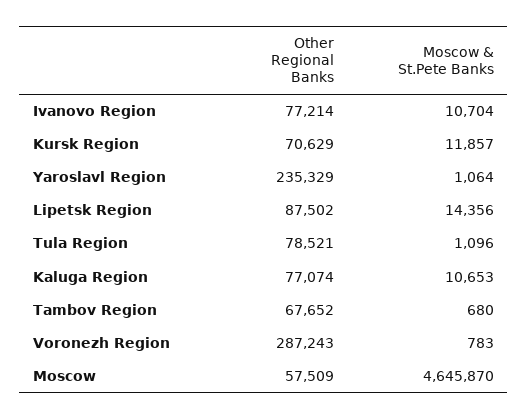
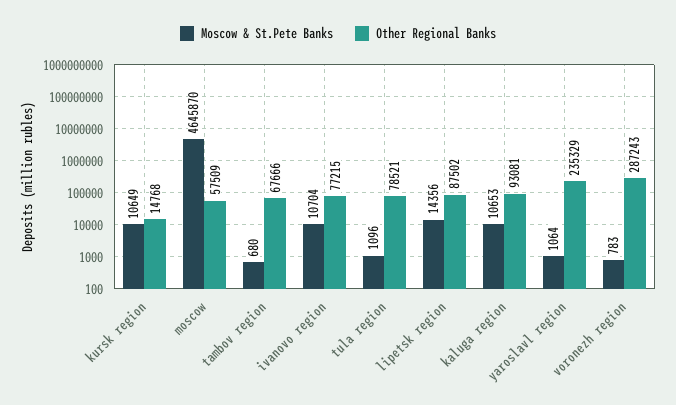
  {
    "Other Regional Banks": {
-     "Ivanovo Region": 77214,
+     "Ivanovo Region": 77215,
-     "Kursk Region": 70629,
+     "Kursk Region": 14768,
      "Yaroslavl Region": 235329,
      "Lipetsk Region": 87502,
      "Tula Region": 78521,
-     "Kaluga Region": 77074,
+     "Kaluga Region": 93081,
-     "Tambov Region": 67652,
+     "Tambov Region": 67666,
      "Voronezh Region": 287243,
      "Moscow": 57509
    },
    "Moscow & St.Pete Banks": {
      "Ivanovo Region": 10704,
-     "Kursk Region": 11857,
+     "Kursk Region": 10649,
      "Yaroslavl Region": 1064,
      "Lipetsk Region": 14356,
      "Tula Region": 1096,
      "Kaluga Region": 10653,
      "Tambov Region": 680,
      "Voronezh Region": 783,
      "Moscow": 4645870
    }
  }

